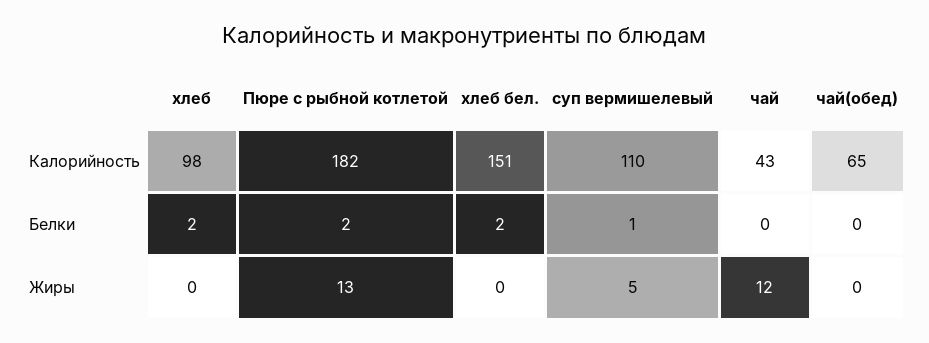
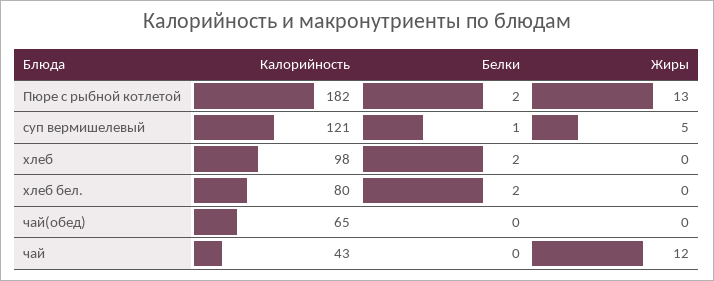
  {
    "хлеб": {
      "Калорийность": 98,
      "Белки": 2,
      "Жиры": 0
    },
    "Пюре с рыбной котлетой": {
      "Калорийность": 182,
      "Белки": 2,
      "Жиры": 13
    },
    "хлеб бел.": {
-     "Калорийность": 151,
+     "Калорийность": 80,
      "Белки": 2,
      "Жиры": 0
    },
    "суп вермишелевый": {
-     "Калорийность": 110,
+     "Калорийность": 121,
      "Белки": 1,
      "Жиры": 5
    },
    "чай": {
      "Калорийность": 43,
      "Белки": 0,
      "Жиры": 12
    },
    "чай(обед)": {
      "Калорийность": 65,
      "Белки": 0,
      "Жиры": 0
    }
  }

